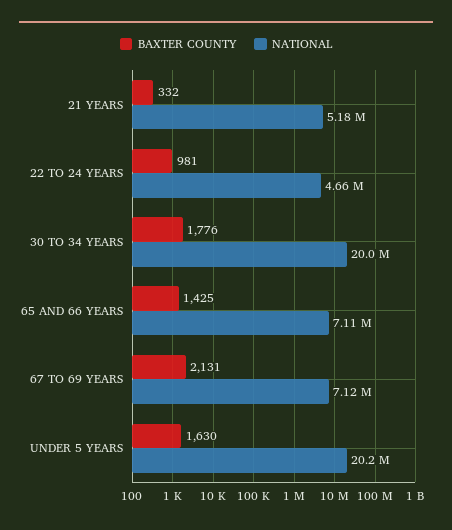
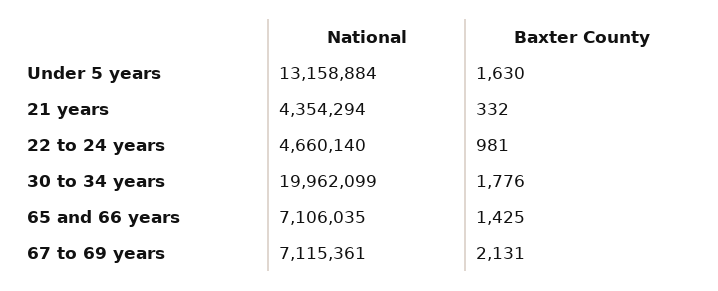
  {
    "BAXTER COUNTY": {
      "21 YEARS": 332,
      "22 TO 24 YEARS": 981,
      "30 TO 34 YEARS": 1776,
      "65 AND 66 YEARS": 1425,
      "67 TO 69 YEARS": 2131,
      "UNDER 5 YEARS": 1630
    },
    "NATIONAL": {
-     "21 YEARS": 5180000,
+     "21 YEARS": 4354294,
      "22 TO 24 YEARS": 4660140,
      "30 TO 34 YEARS": 19962099,
      "65 AND 66 YEARS": 7106035,
      "67 TO 69 YEARS": 7115361,
-     "UNDER 5 YEARS": 20200000
+     "UNDER 5 YEARS": 13158884
    }
  }

